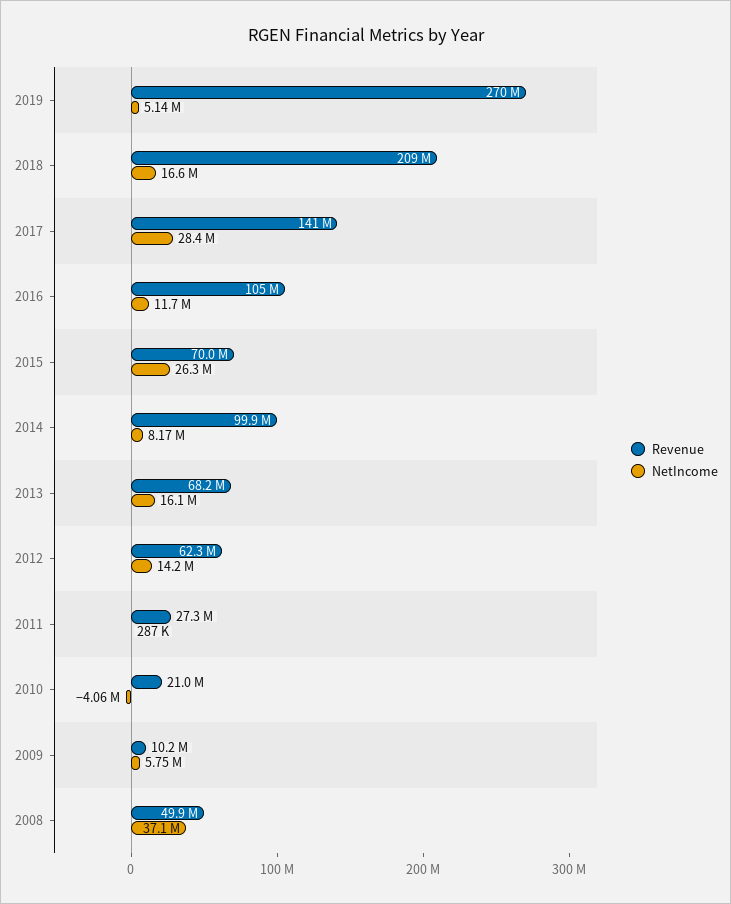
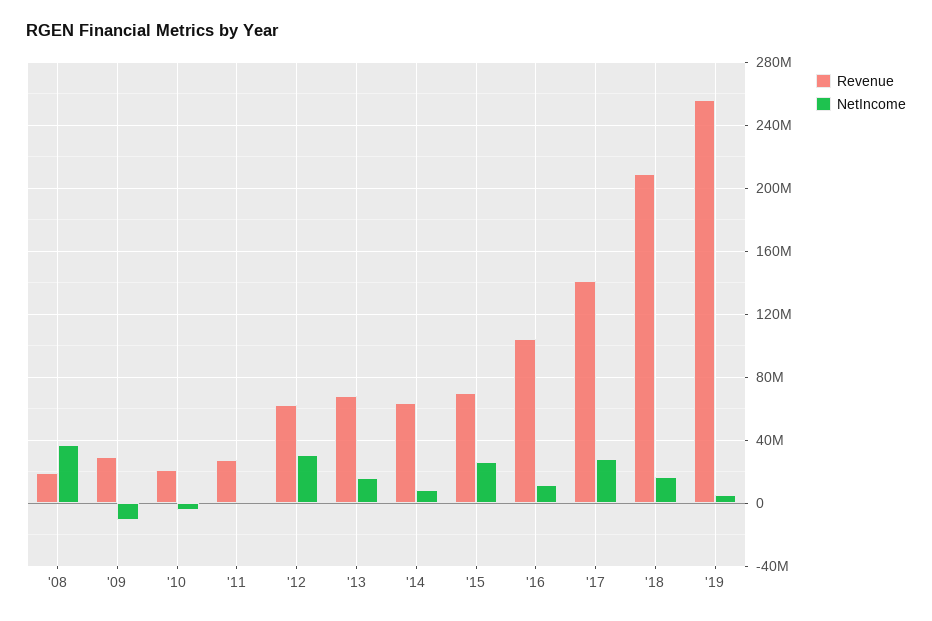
  {
    "Revenue": {
-     "2019": 270000000,
+     "2019": 255000000,
      "2018": 209000000,
      "2017": 141000000,
      "2016": 105000000,
      "2015": 70000000,
-     "2014": 99900000,
+     "2014": 65000000,
      "2013": 68200000,
      "2012": 62300000,
      "2011": 27300000,
      "2010": 21000000,
-     "2009": 10200000,
+     "2009": 30000000,
-     "2008": 49900000
+     "2008": 20000000
    },
    "NetIncome": {
      "2019": 5140000,
      "2018": 16600000,
      "2017": 28400000,
      "2016": 11700000,
      "2015": 26300000,
      "2014": 8170000,
      "2013": 16100000,
-     "2012": 14200000,
+     "2012": 30000000,
      "2011": 287000,
      "2010": -4060000,
-     "2009": 5750000,
+     "2009": -10000000,
      "2008": 37100000
    }
  }

